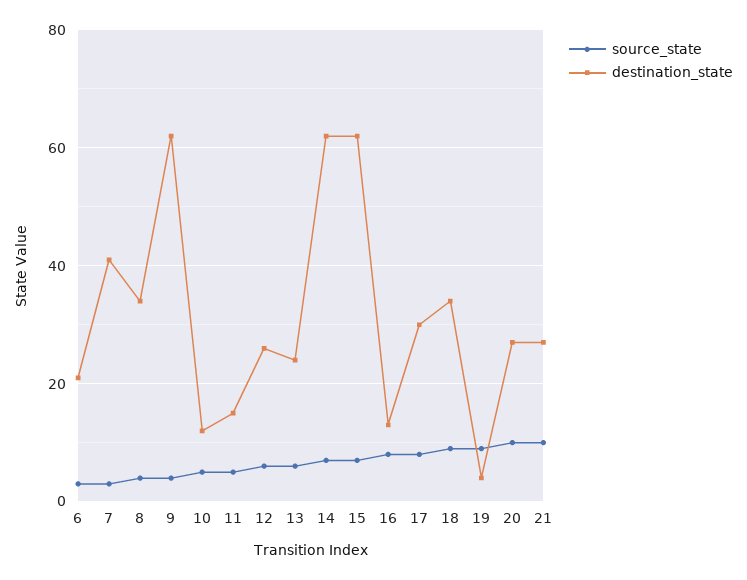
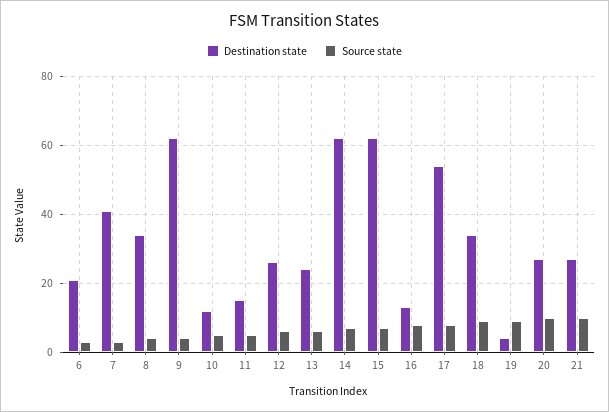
  {
    "source_state": {
      "6": 5,
      "7": 5,
      "8": 5,
      "9": 5,
      "10": 5,
      "11": 5,
      "12": 5,
      "13": 5,
      "14": 5,
      "15": 5,
      "16": 10,
      "17": 10,
      "18": 10,
      "19": 10,
      "20": 10,
      "21": 10
    },
    "destination_state": {
      "6": 20,
      "7": 40,
      "8": 35,
      "9": 60,
      "10": 10,
      "11": 15,
      "12": 25,
      "13": 25,
      "14": 60,
      "15": 60,
      "16": 15,
-     "17": 30,
+     "17": 55,
      "18": 35,
      "19": 5,
      "20": 25,
      "21": 25
    }
  }

